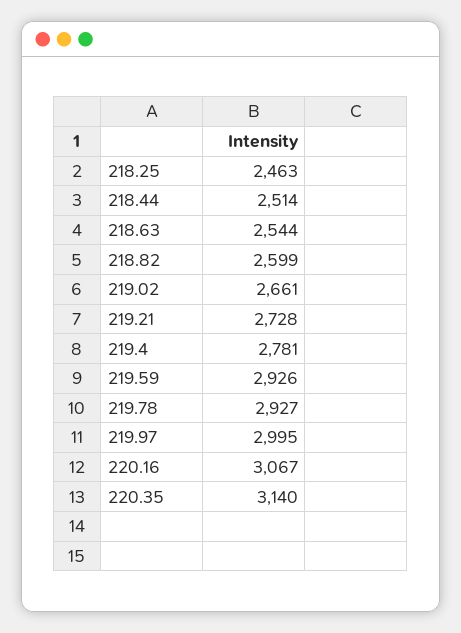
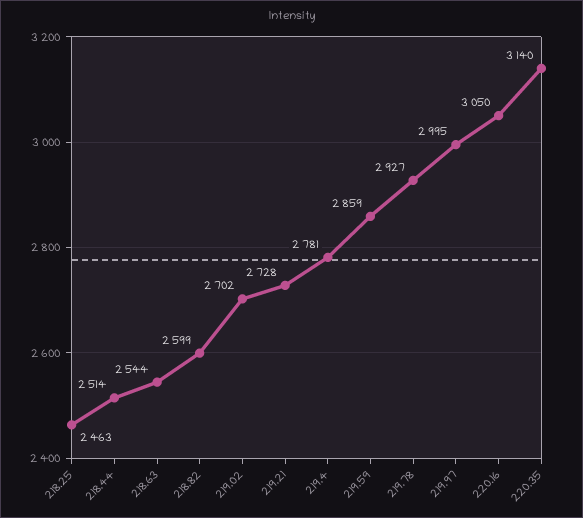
  {
    "218.25": 2463,
    "218.44": 2514,
    "218.63": 2544,
    "218.82": 2599,
-   "219.02": 2661,
+   "219.02": 2702,
    "219.21": 2728,
    "219.4": 2781,
-   "219.59": 2926,
+   "219.59": 2859,
    "219.78": 2927,
    "219.97": 2995,
-   "220.16": 3067,
+   "220.16": 3050,
    "220.35": 3140
  }

